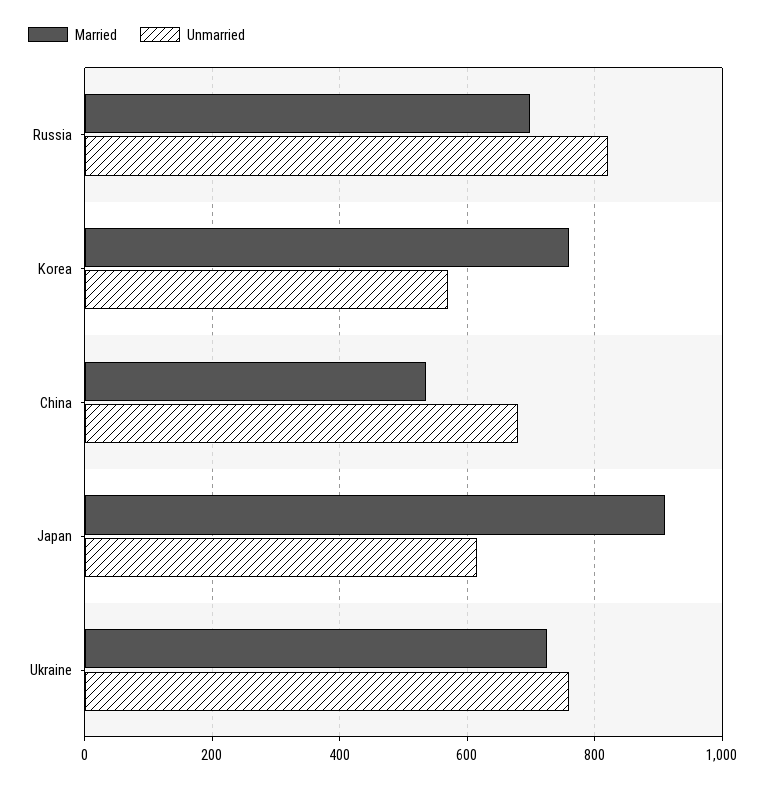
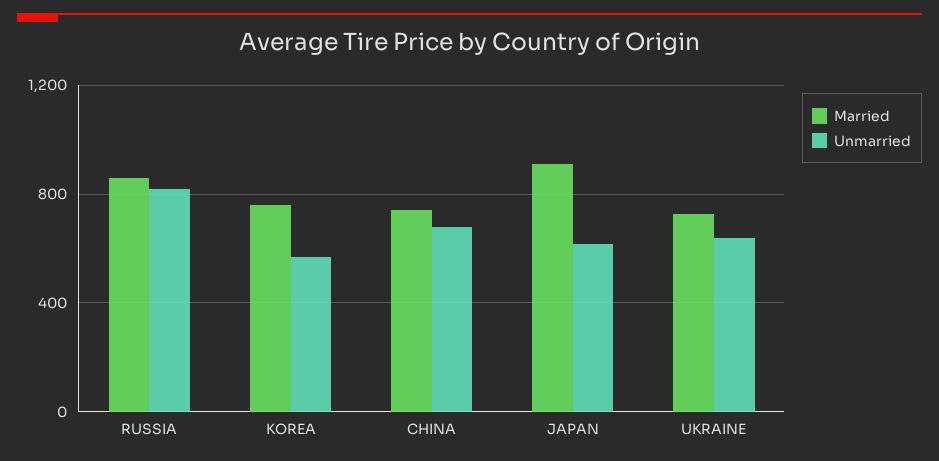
  {
    "Married": {
-     "Russia": 700,
+     "Russia": 850,
      "Korea": 760,
-     "China": 540,
+     "China": 750,
      "Japan": 920,
      "Ukraine": 720
    },
    "Unmarried": {
      "Russia": 820,
      "Korea": 580,
      "China": 680,
      "Japan": 620,
-     "Ukraine": 760
+     "Ukraine": 650
    }
  }

